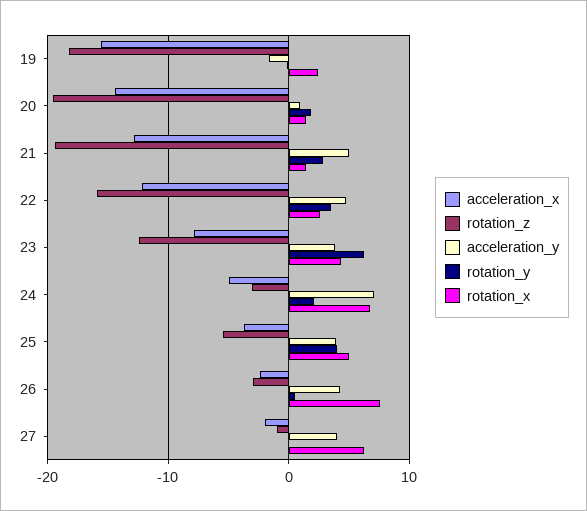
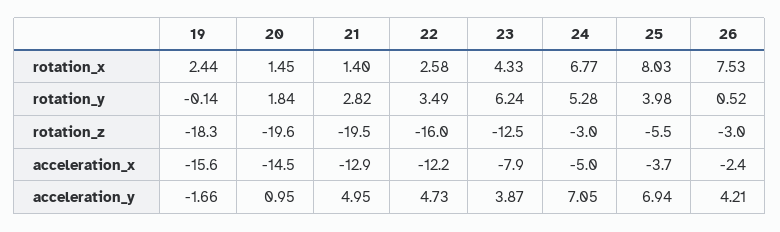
  {
    "acceleration_x": {
      "19": -15.6,
      "20": -14.5,
      "21": -12.9,
      "22": -12.2,
      "23": -7.9,
      "24": -5,
      "25": -3.7,
-     "26": -2.4,
+     "26": -2.4
-     "27": -2
    },
    "rotation_z": {
      "19": -18.3,
      "20": -19.6,
      "21": -19.5,
      "22": -16,
      "23": -12.5,
      "24": -3,
      "25": -5.5,
-     "26": -3,
+     "26": -3
-     "27": -1
    },
    "acceleration_y": {
      "19": -1.66,
      "20": 0.95,
      "21": 4.95,
      "22": 4.73,
      "23": 3.87,
      "24": 7.05,
-     "25": 4,
+     "25": 6.94,
-     "26": 4.21,
+     "26": 4.21
-     "27": 4
    },
    "rotation_y": {
      "19": -0.14,
      "20": 1.84,
      "21": 2.82,
      "22": 3.49,
      "23": 6.24,
-     "24": 2,
+     "24": 5.28,
      "25": 3.98,
-     "26": 0.52,
+     "26": 0.52
-     "27": 0
    },
    "rotation_x": {
      "19": 2.44,
      "20": 1.45,
      "21": 1.4,
      "22": 2.58,
      "23": 4.33,
      "24": 6.77,
-     "25": 5,
+     "25": 8.03,
-     "26": 7.53,
+     "26": 7.53
-     "27": 6
    }
  }

